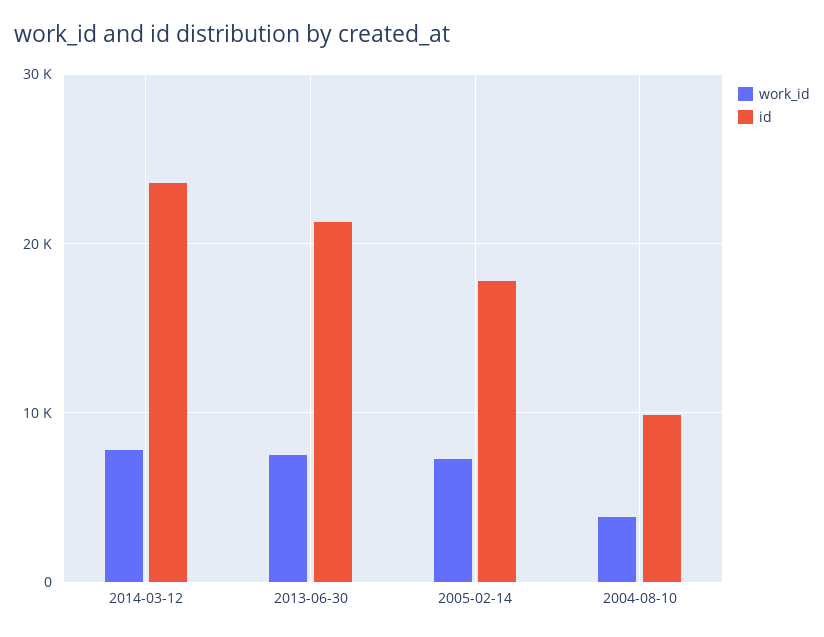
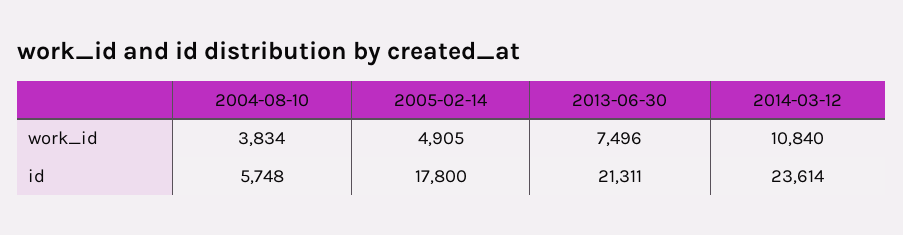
  {
    "work_id": {
-     "2014-03-12": 8000,
+     "2014-03-12": 10840,
      "2013-06-30": 7496,
-     "2005-02-14": 7000,
+     "2005-02-14": 4905,
      "2004-08-10": 3834
    },
    "id": {
      "2014-03-12": 23614,
      "2013-06-30": 21311,
      "2005-02-14": 17800,
-     "2004-08-10": 10000
+     "2004-08-10": 5748
    }
  }

